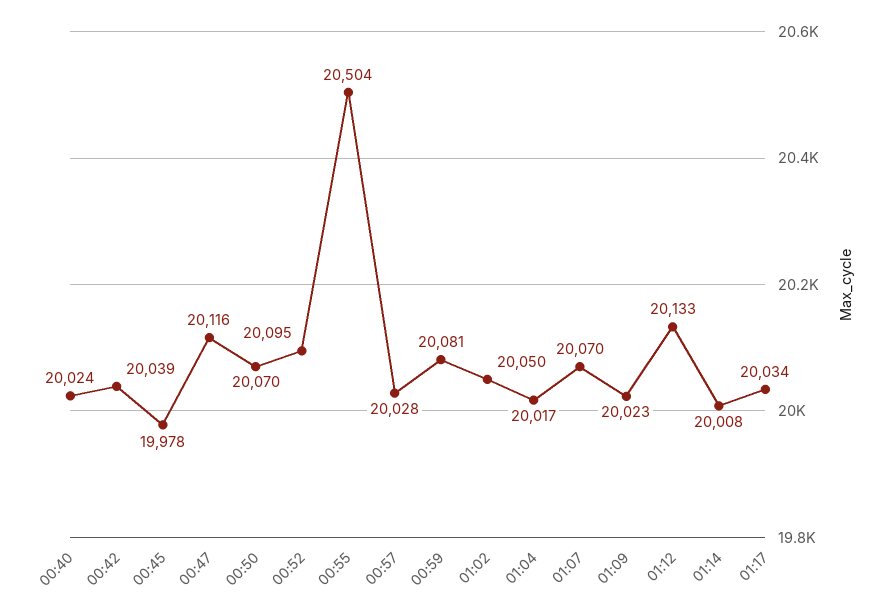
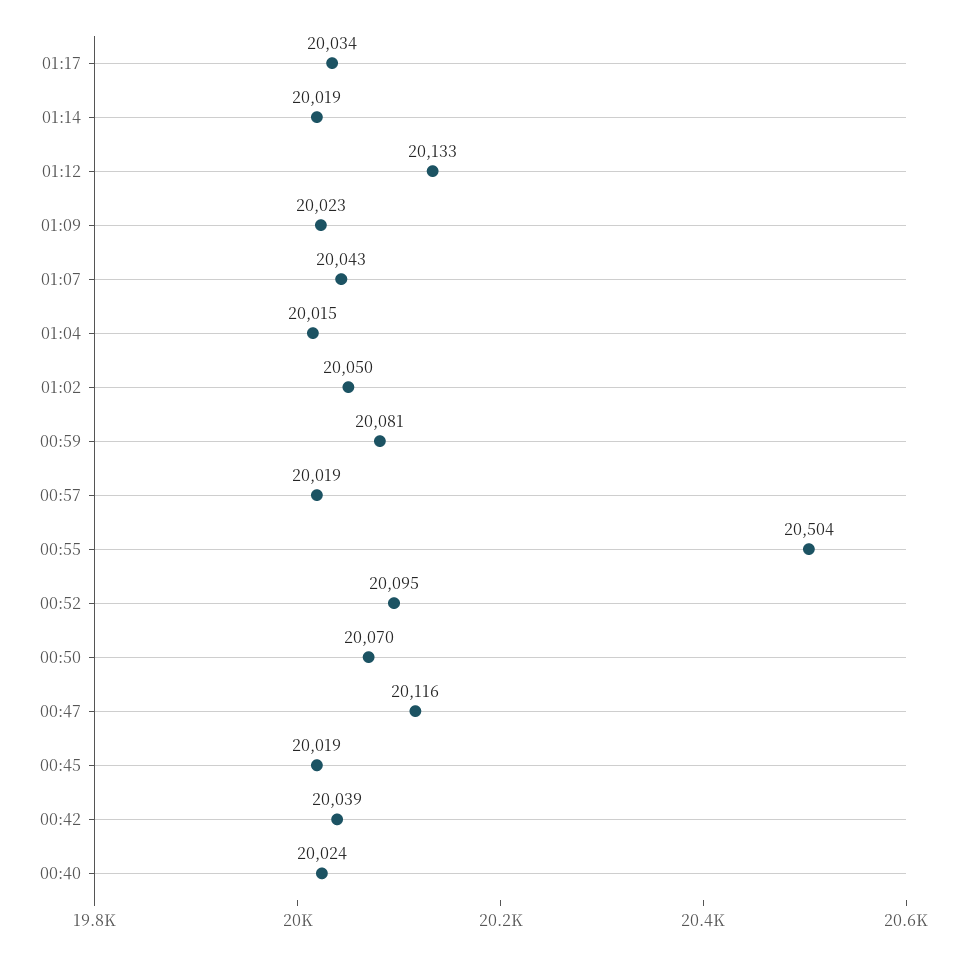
  {
    "00:40": 20024,
    "00:42": 20039,
-   "00:45": 19978,
+   "00:45": 20019,
    "00:47": 20116,
    "00:50": 20070,
    "00:52": 20095,
    "00:55": 20504,
-   "00:57": 20028,
+   "00:57": 20019,
    "00:59": 20081,
    "01:02": 20050,
-   "01:04": 20017,
+   "01:04": 20015,
-   "01:07": 20070,
+   "01:07": 20043,
    "01:09": 20023,
    "01:12": 20133,
-   "01:14": 20008,
+   "01:14": 20019,
    "01:17": 20034
  }

